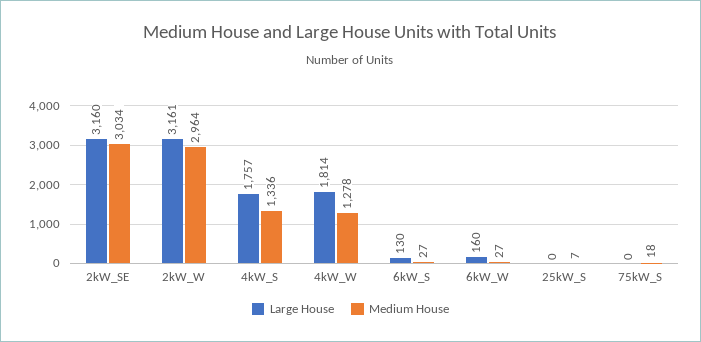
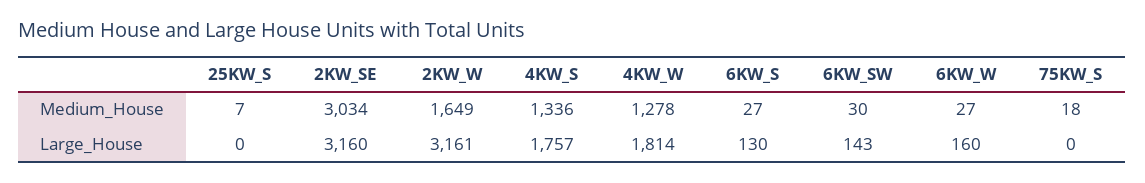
  {
    "Large House": {
      "2kW_SE": 3160,
      "2kW_W": 3161,
      "4kW_S": 1757,
      "4kW_W": 1814,
      "6kW_S": 130,
      "6kW_W": 160,
      "25kW_S": 0,
-     "75kW_S": 0
+     "75kW_S": 0,
+     "6KW_SW": 143
    },
    "Medium House": {
      "2kW_SE": 3034,
-     "2kW_W": 2964,
+     "2kW_W": 1649,
      "4kW_S": 1336,
      "4kW_W": 1278,
      "6kW_S": 27,
      "6kW_W": 27,
      "25kW_S": 7,
-     "75kW_S": 18
+     "75kW_S": 18,
+     "6KW_SW": 30
    }
  }

